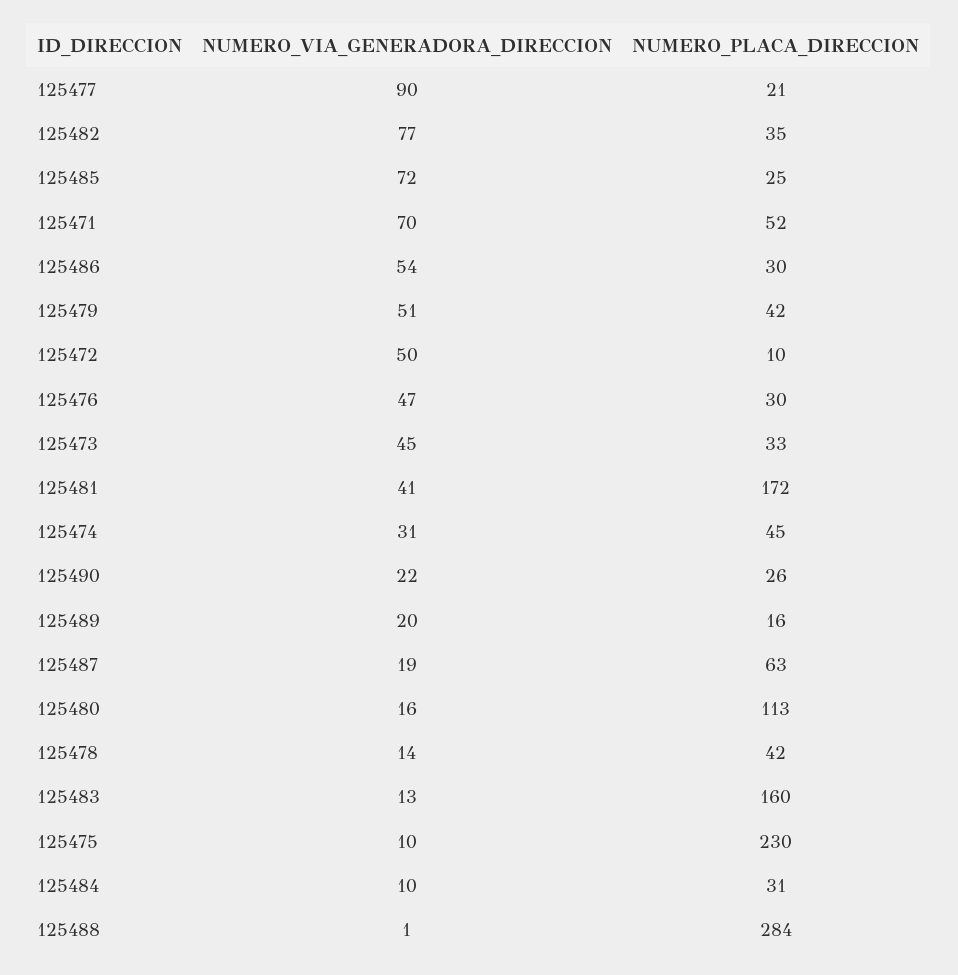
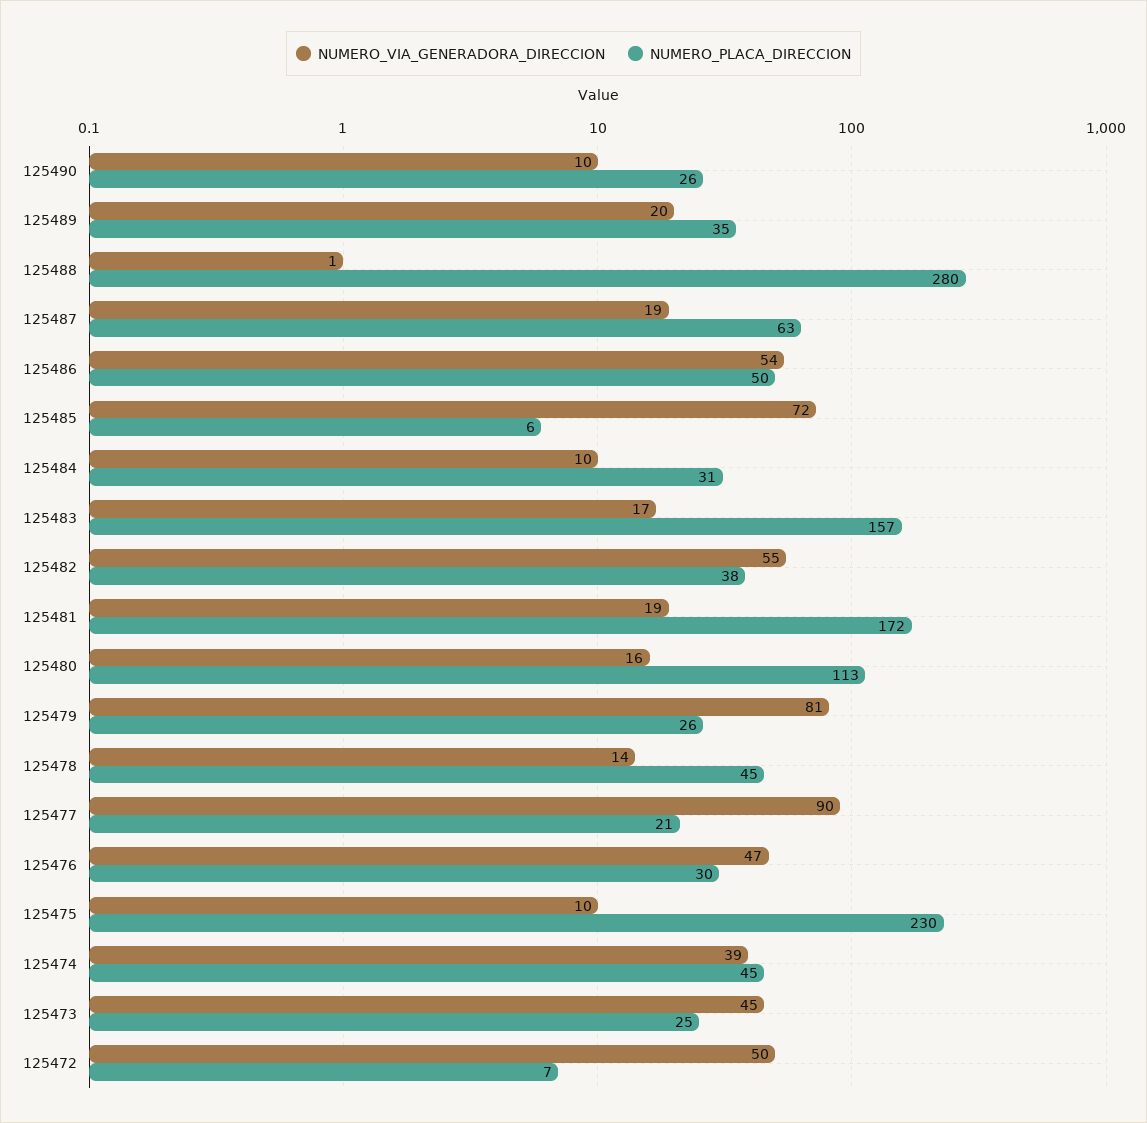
  {
    "NUMERO_VIA_GENERADORA_DIRECCION": {
      "125477": 90,
-     "125482": 77,
+     "125482": 55,
      "125485": 72,
-     "125471": 70,
      "125486": 54,
-     "125479": 51,
+     "125479": 81,
      "125472": 50,
      "125476": 47,
      "125473": 45,
-     "125481": 41,
+     "125481": 19,
-     "125474": 31,
+     "125474": 39,
-     "125490": 22,
+     "125490": 10,
      "125489": 20,
      "125487": 19,
      "125480": 16,
      "125478": 14,
-     "125483": 13,
+     "125483": 17,
      "125475": 10,
      "125484": 10,
      "125488": 1
    },
    "NUMERO_PLACA_DIRECCION": {
      "125477": 21,
-     "125482": 35,
+     "125482": 38,
-     "125485": 25,
+     "125485": 6,
-     "125471": 52,
-     "125486": 30,
+     "125486": 50,
-     "125479": 42,
+     "125479": 26,
-     "125472": 10,
+     "125472": 7,
      "125476": 30,
-     "125473": 33,
+     "125473": 25,
      "125481": 172,
      "125474": 45,
      "125490": 26,
-     "125489": 16,
+     "125489": 35,
      "125487": 63,
      "125480": 113,
-     "125478": 42,
+     "125478": 45,
-     "125483": 160,
+     "125483": 157,
      "125475": 230,
      "125484": 31,
-     "125488": 284
+     "125488": 280
    }
  }

